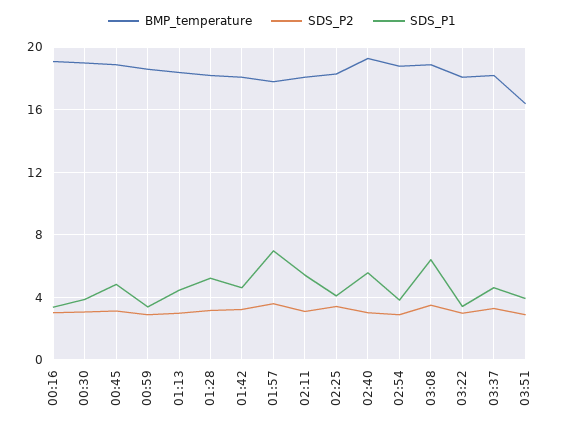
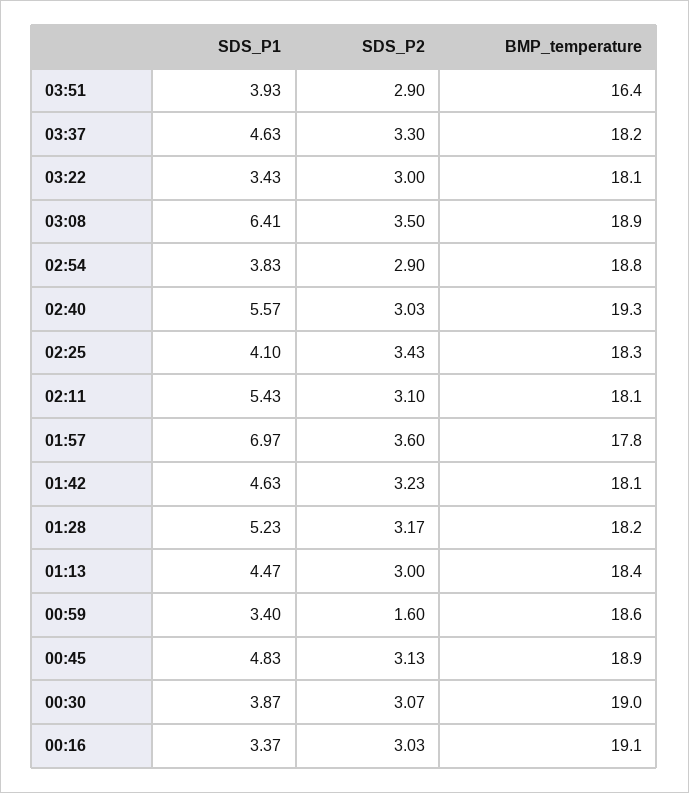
  {
    "BMP_temperature": {
      "00:16": 19.1,
      "00:30": 19,
      "00:45": 18.9,
      "00:59": 18.6,
      "01:13": 18.4,
      "01:28": 18.2,
      "01:42": 18.1,
      "01:57": 17.8,
      "02:11": 18.1,
      "02:25": 18.3,
      "02:40": 19.3,
      "02:54": 18.8,
      "03:08": 18.9,
      "03:22": 18.1,
      "03:37": 18.2,
      "03:51": 16.4
    },
    "SDS_P2": {
      "00:16": 3.03,
      "00:30": 3.07,
      "00:45": 3.13,
-     "00:59": 3,
+     "00:59": 1.6,
      "01:13": 3,
      "01:28": 3.17,
      "01:42": 3.23,
      "01:57": 3.6,
      "02:11": 3.1,
      "02:25": 3.43,
      "02:40": 3.03,
      "02:54": 2.9,
      "03:08": 3.5,
      "03:22": 3,
      "03:37": 3.3,
      "03:51": 2.9
    },
    "SDS_P1": {
      "00:16": 3.37,
      "00:30": 3.87,
      "00:45": 4.83,
      "00:59": 3.4,
      "01:13": 4.47,
      "01:28": 5.23,
      "01:42": 4.63,
      "01:57": 6.97,
      "02:11": 5.43,
      "02:25": 4.1,
      "02:40": 5.57,
      "02:54": 3.83,
      "03:08": 6.41,
      "03:22": 3.43,
      "03:37": 4.63,
      "03:51": 3.93
    }
  }

